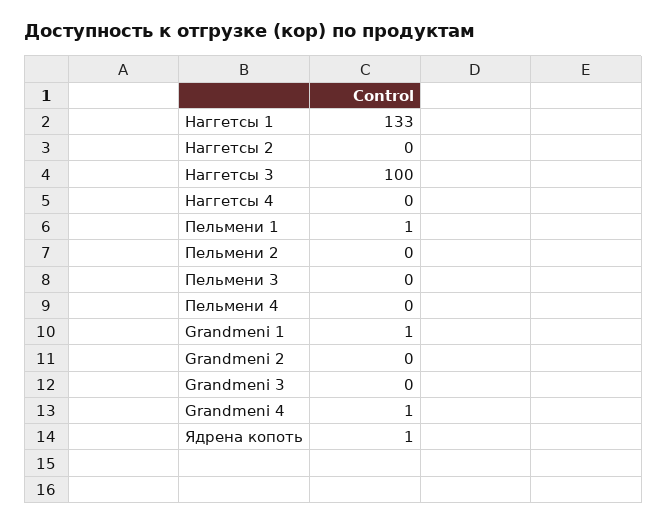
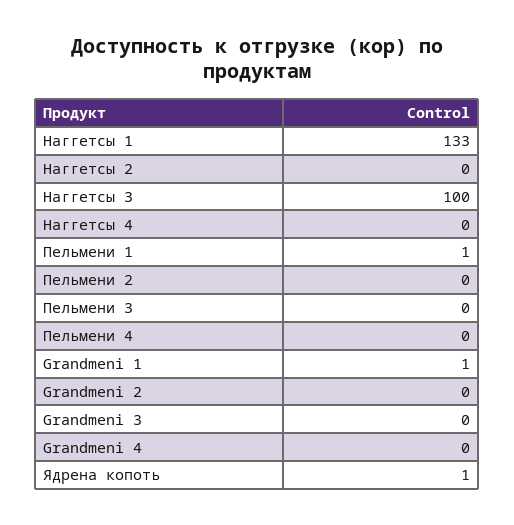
  {
    "Наггетсы 1": 133,
    "Наггетсы 2": 0,
    "Наггетсы 3": 100,
    "Наггетсы 4": 0,
    "Пельмени 1": 1,
    "Пельмени 2": 0,
    "Пельмени 3": 0,
    "Пельмени 4": 0,
    "Grandmeni 1": 1,
    "Grandmeni 2": 0,
    "Grandmeni 3": 0,
-   "Grandmeni 4": 1,
+   "Grandmeni 4": 0,
    "Ядрена копоть": 1
  }

